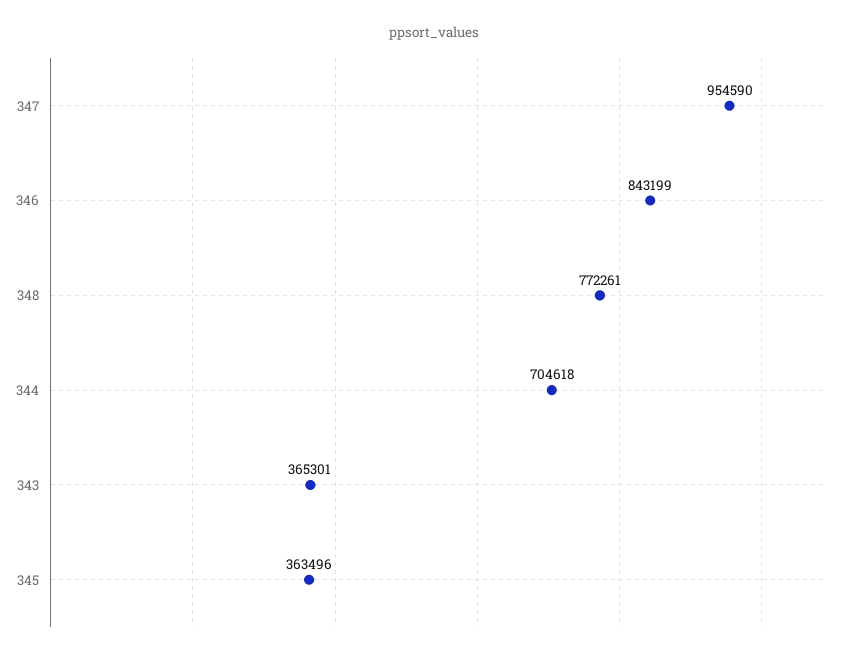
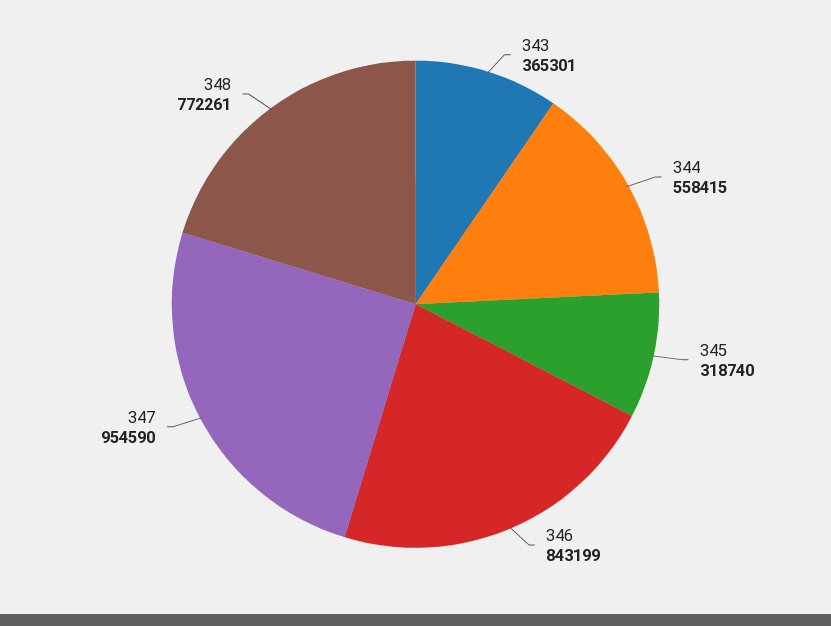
  {
    "347": 954590,
    "346": 843199,
    "348": 772261,
-   "344": 704618,
+   "344": 558415,
    "343": 365301,
-   "345": 363496
+   "345": 318740
  }

